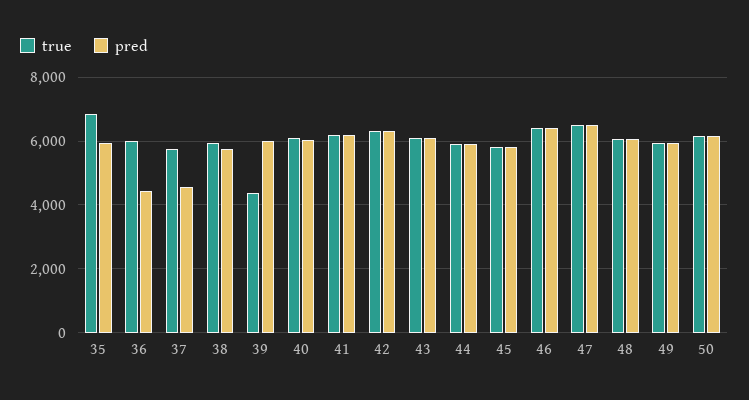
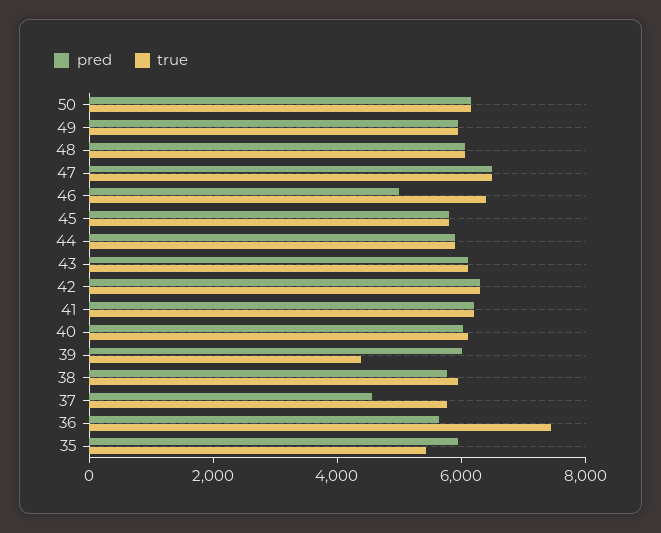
  {
    "true": {
-     "35": 6800,
+     "35": 5500,
-     "36": 6000,
+     "36": 7500,
      "37": 5800,
      "38": 6000,
      "39": 4400,
      "40": 6200,
      "41": 6200,
      "42": 6400,
      "43": 6200,
      "44": 6000,
      "45": 5800,
      "46": 6400,
      "47": 6600,
      "48": 6000,
      "49": 6000,
      "50": 6200
    },
    "pred": {
      "35": 6000,
-     "36": 4400,
+     "36": 5500,
      "37": 4600,
      "38": 5800,
      "39": 6000,
      "40": 6000,
      "41": 6200,
      "42": 6400,
      "43": 6200,
      "44": 6000,
      "45": 5800,
-     "46": 6400,
+     "46": 5000,
      "47": 6600,
      "48": 6000,
      "49": 6000,
      "50": 6200
    }
  }

